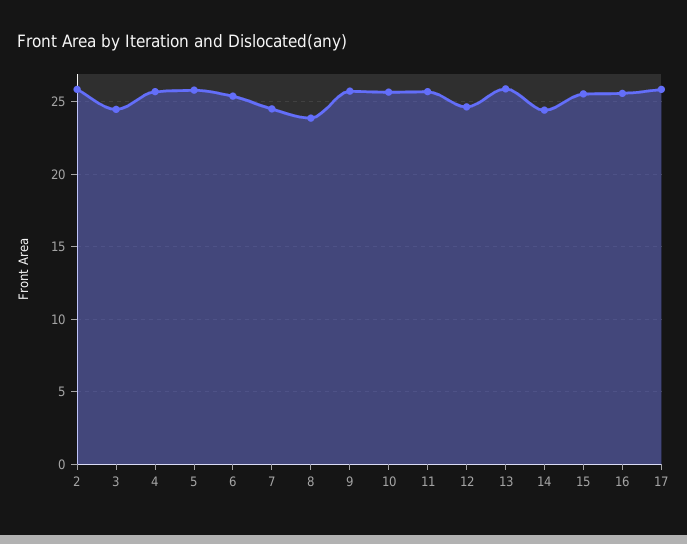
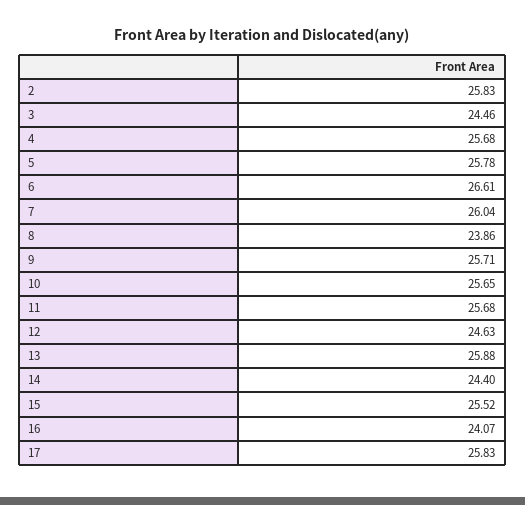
  {
    "2": 25.83,
    "3": 24.46,
    "4": 25.68,
    "5": 25.78,
-   "6": 25.5,
+   "6": 26.61,
-   "7": 24.5,
+   "7": 26.04,
    "8": 23.86,
    "9": 25.71,
    "10": 25.65,
    "11": 25.68,
    "12": 24.63,
    "13": 25.88,
    "14": 24.4,
    "15": 25.52,
-   "16": 25.5,
+   "16": 24.07,
    "17": 25.83
  }

